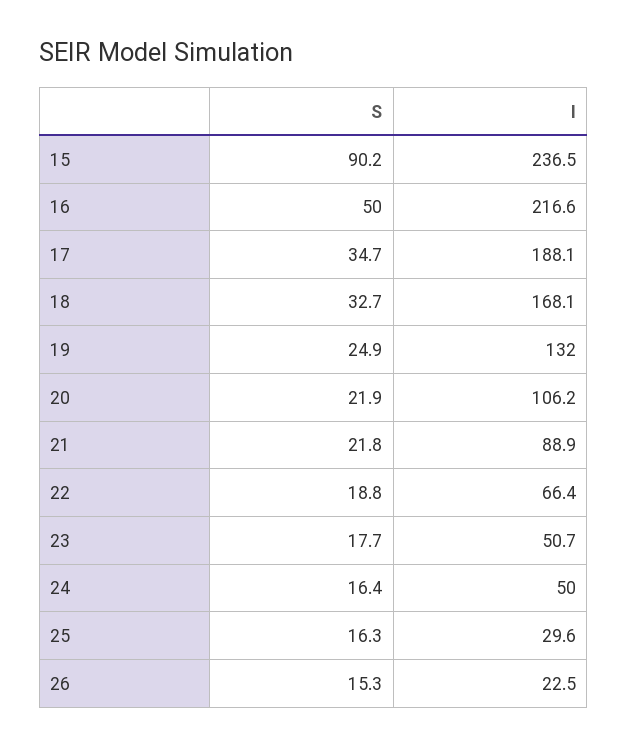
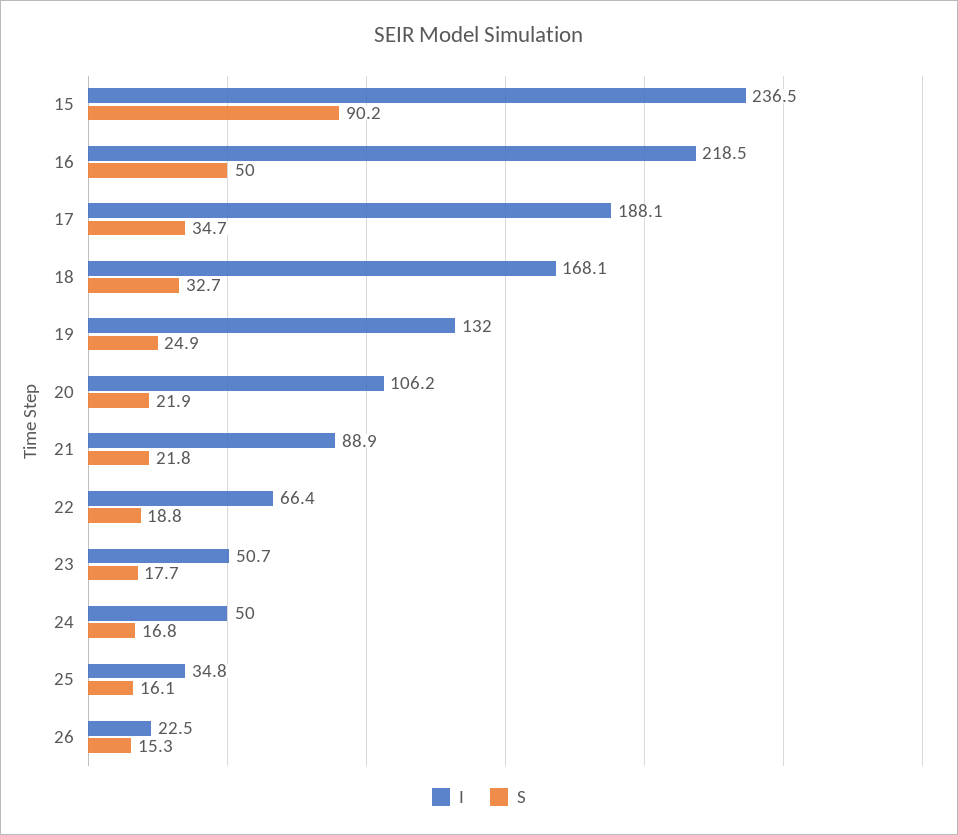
  {
    "S": {
      "15": 90.2,
      "16": 50,
      "17": 34.7,
      "18": 32.7,
      "19": 24.9,
      "20": 21.9,
      "21": 21.8,
      "22": 18.8,
      "23": 17.7,
-     "24": 16.4,
+     "24": 16.8,
-     "25": 16.3,
+     "25": 16.1,
      "26": 15.3
    },
    "I": {
      "15": 236.5,
-     "16": 216.6,
+     "16": 218.5,
      "17": 188.1,
      "18": 168.1,
      "19": 132,
      "20": 106.2,
      "21": 88.9,
      "22": 66.4,
      "23": 50.7,
      "24": 50,
-     "25": 29.6,
+     "25": 34.8,
      "26": 22.5
    }
  }

